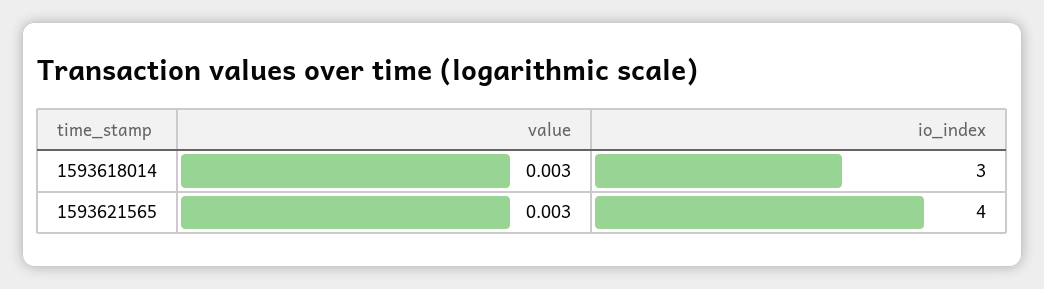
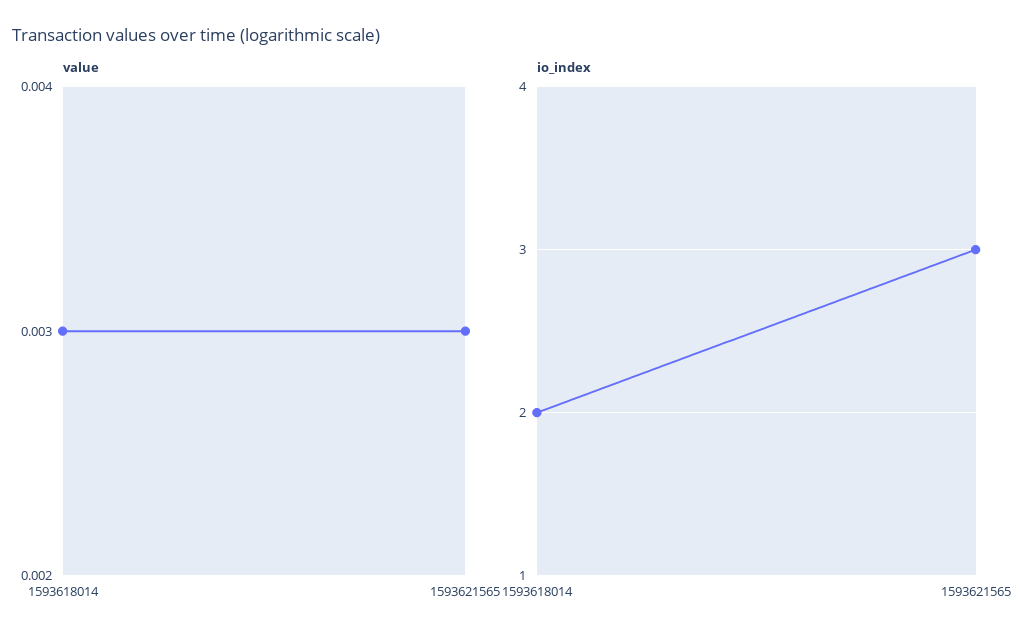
  {
    "value": {
      "1593618014": 0.003,
      "1593621565": 0.003
    },
    "io_index": {
-     "1593618014": 3,
+     "1593618014": 2,
-     "1593621565": 4
+     "1593621565": 3
    }
  }

